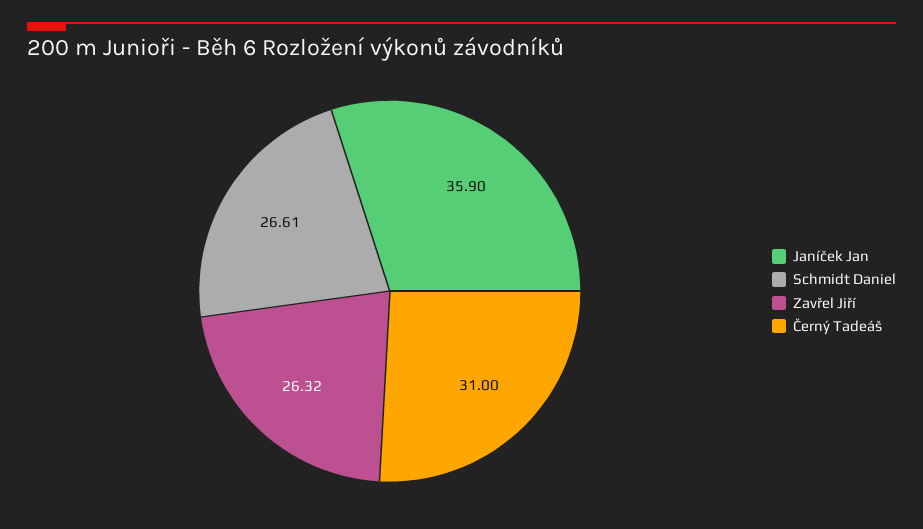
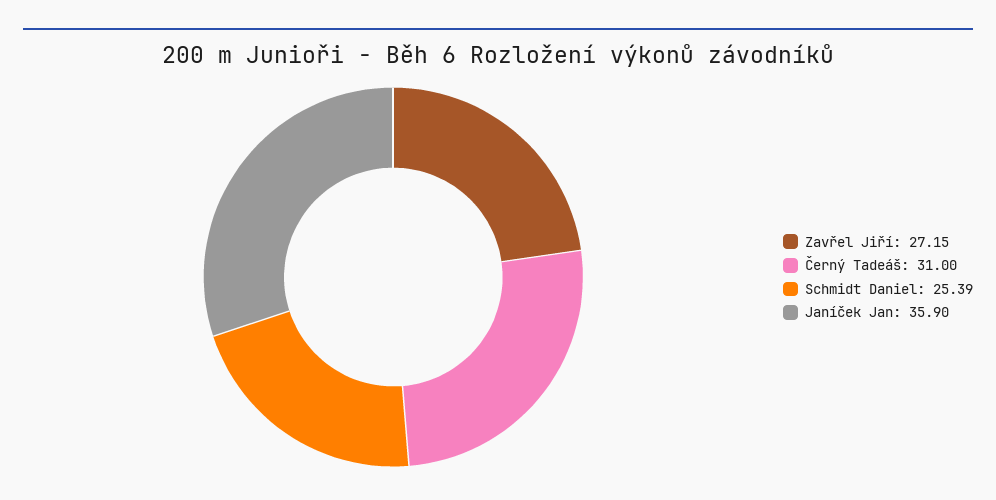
  {
    "Janíček Jan": 35.9,
-   "Schmidt Daniel": 26.61,
+   "Schmidt Daniel": 25.39,
-   "Zavřel Jiří": 26.32,
+   "Zavřel Jiří": 27.15,
    "Černý Tadeáš": 31
  }

